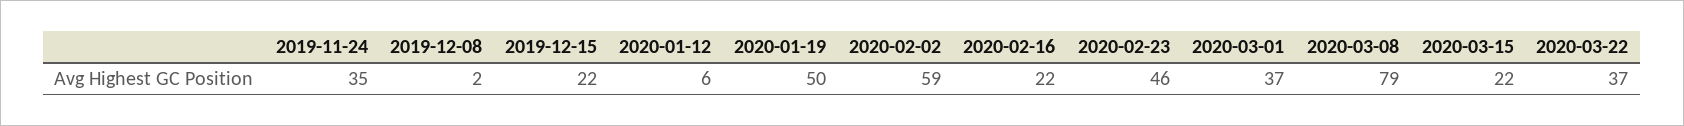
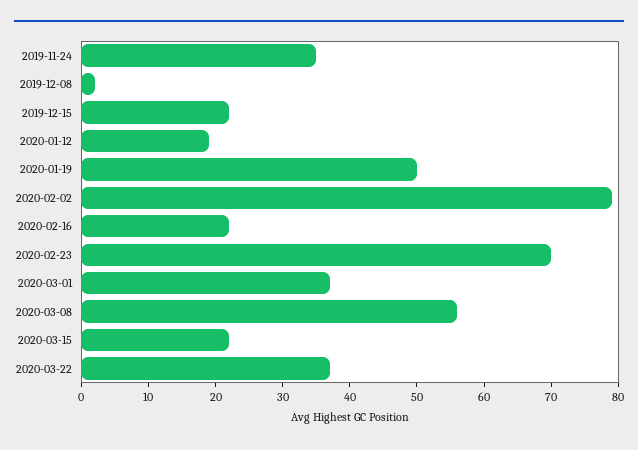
  {
    "2019-11-24": 35,
    "2019-12-08": 2,
    "2019-12-15": 22,
-   "2020-01-12": 6,
+   "2020-01-12": 20,
    "2020-01-19": 50,
-   "2020-02-02": 59,
+   "2020-02-02": 80,
    "2020-02-16": 22,
-   "2020-02-23": 46,
+   "2020-02-23": 70,
    "2020-03-01": 37,
-   "2020-03-08": 79,
+   "2020-03-08": 55,
    "2020-03-15": 22,
    "2020-03-22": 37
  }

